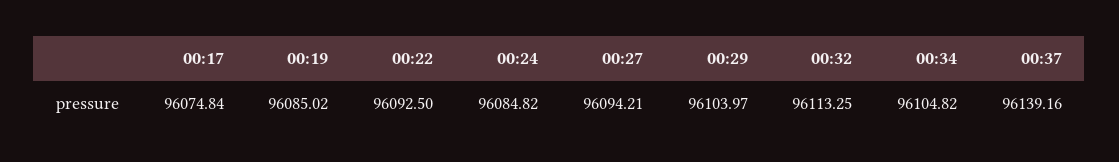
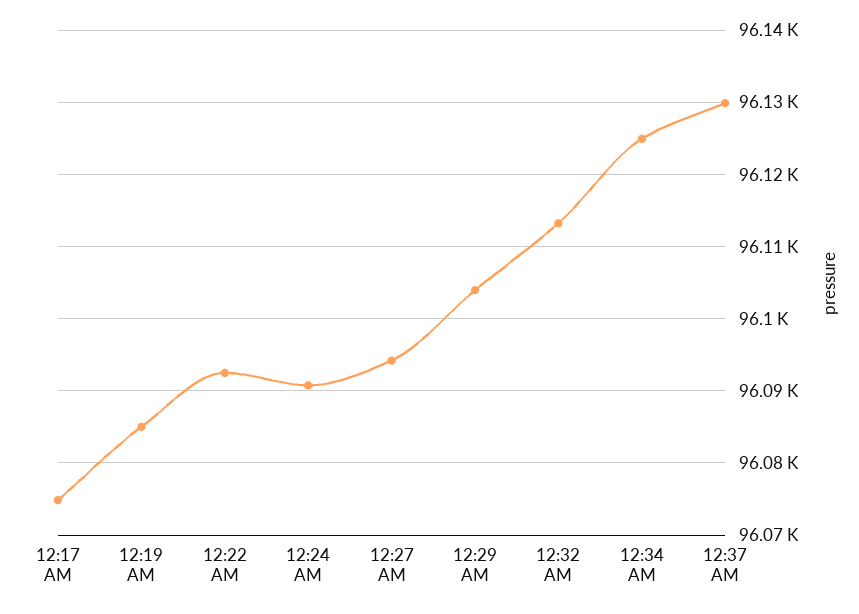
  {
    "00:17": 96074.84,
    "00:19": 96085.02,
    "00:22": 96092.5,
-   "00:24": 96084.82,
+   "00:24": 96091,
    "00:27": 96094.21,
    "00:29": 96103.97,
    "00:32": 96113.25,
-   "00:34": 96104.82,
+   "00:34": 96125,
-   "00:37": 96139.16
+   "00:37": 96130
  }

